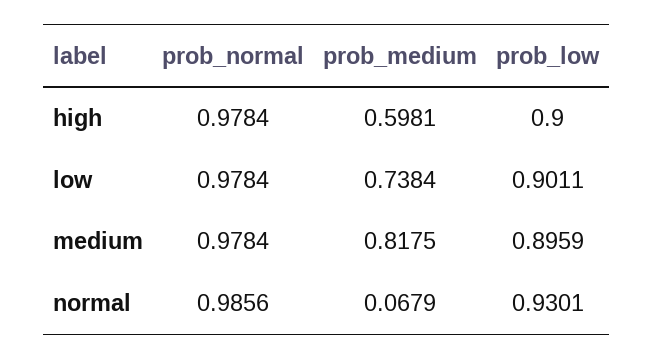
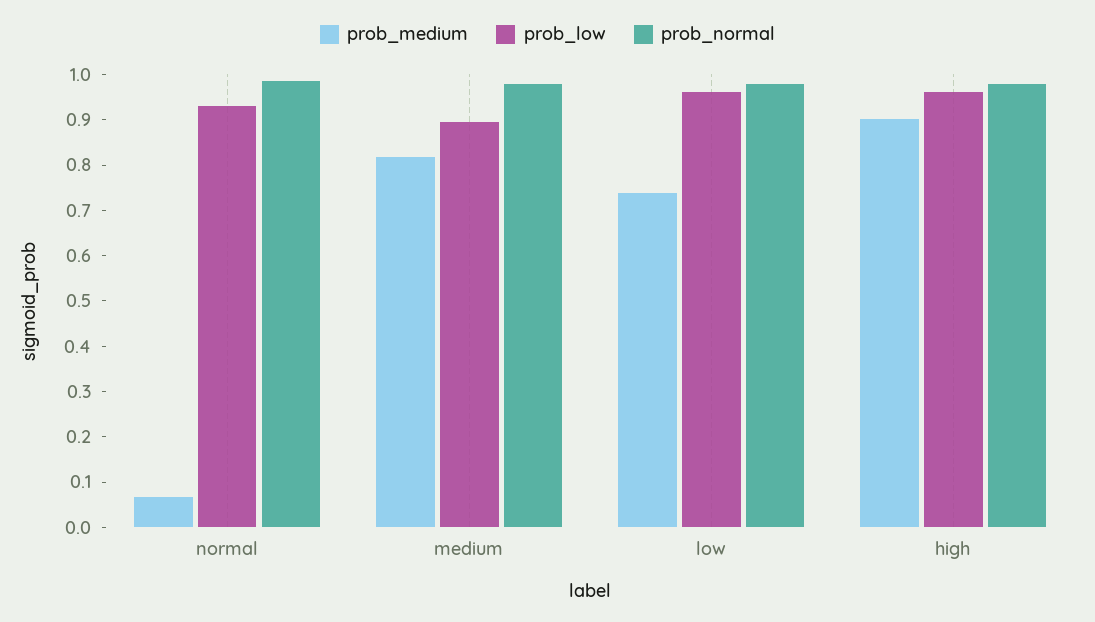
  {
    "prob_normal": {
      "high": 0.9784,
      "low": 0.9784,
      "medium": 0.9784,
      "normal": 0.9856
    },
    "prob_medium": {
-     "high": 0.5981,
+     "high": 0.9,
      "low": 0.7384,
      "medium": 0.8175,
      "normal": 0.0679
    },
    "prob_low": {
-     "high": 0.9,
+     "high": 0.96,
-     "low": 0.9011,
+     "low": 0.96,
      "medium": 0.8959,
      "normal": 0.9301
    }
  }

